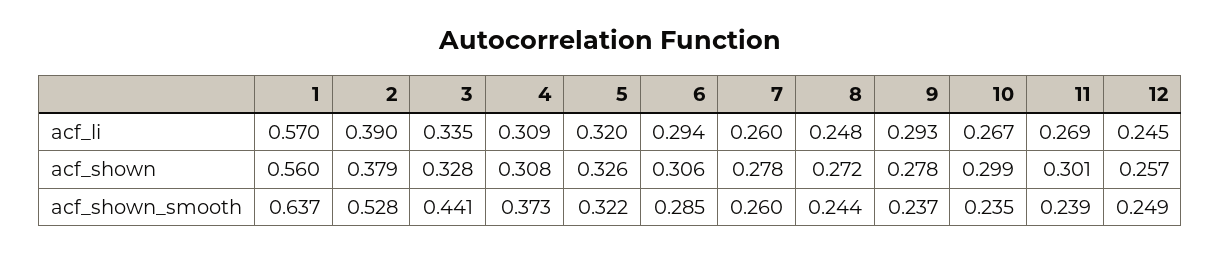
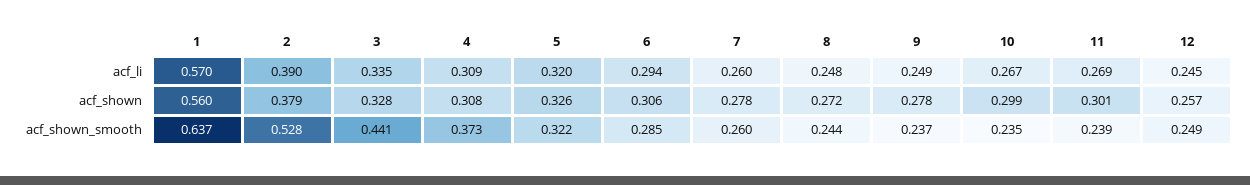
  {
    "1": {
      "acf_li": 0.57,
      "acf_shown": 0.56,
      "acf_shown_smooth": 0.637
    },
    "2": {
      "acf_li": 0.39,
      "acf_shown": 0.379,
      "acf_shown_smooth": 0.528
    },
    "3": {
      "acf_li": 0.335,
      "acf_shown": 0.328,
      "acf_shown_smooth": 0.441
    },
    "4": {
      "acf_li": 0.309,
      "acf_shown": 0.308,
      "acf_shown_smooth": 0.373
    },
    "5": {
      "acf_li": 0.32,
      "acf_shown": 0.326,
      "acf_shown_smooth": 0.322
    },
    "6": {
      "acf_li": 0.294,
      "acf_shown": 0.306,
      "acf_shown_smooth": 0.285
    },
    "7": {
      "acf_li": 0.26,
      "acf_shown": 0.278,
      "acf_shown_smooth": 0.26
    },
    "8": {
      "acf_li": 0.248,
      "acf_shown": 0.272,
      "acf_shown_smooth": 0.244
    },
    "9": {
-     "acf_li": 0.293,
+     "acf_li": 0.249,
      "acf_shown": 0.278,
      "acf_shown_smooth": 0.237
    },
    "10": {
      "acf_li": 0.267,
      "acf_shown": 0.299,
      "acf_shown_smooth": 0.235
    },
    "11": {
      "acf_li": 0.269,
      "acf_shown": 0.301,
      "acf_shown_smooth": 0.239
    },
    "12": {
      "acf_li": 0.245,
      "acf_shown": 0.257,
      "acf_shown_smooth": 0.249
    }
  }

